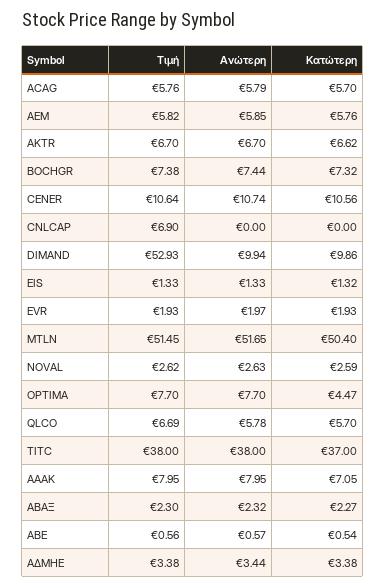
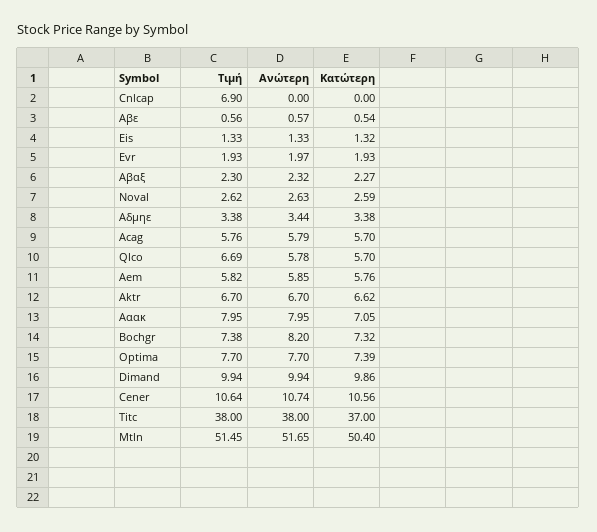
  {
    "Τιμή": {
      "ACAG": 5.76,
      "AEM": 5.82,
      "AKTR": 6.7,
      "BOCHGR": 7.38,
      "CENER": 10.64,
      "CNLCAP": 6.9,
-     "DIMAND": 52.93,
+     "DIMAND": 9.94,
      "EIS": 1.33,
      "EVR": 1.93,
      "MTLN": 51.45,
      "NOVAL": 2.62,
      "OPTIMA": 7.7,
      "QLCO": 6.69,
      "TITC": 38,
      "ΑΑΑΚ": 7.95,
      "ΑΒΑΞ": 2.3,
      "ΑΒΕ": 0.56,
      "ΑΔΜΗΕ": 3.38
    },
    "Ανώτερη": {
      "ACAG": 5.79,
      "AEM": 5.85,
      "AKTR": 6.7,
-     "BOCHGR": 7.44,
+     "BOCHGR": 8.2,
      "CENER": 10.74,
      "CNLCAP": 0,
      "DIMAND": 9.94,
      "EIS": 1.33,
      "EVR": 1.97,
      "MTLN": 51.65,
      "NOVAL": 2.63,
      "OPTIMA": 7.7,
      "QLCO": 5.78,
      "TITC": 38,
      "ΑΑΑΚ": 7.95,
      "ΑΒΑΞ": 2.32,
      "ΑΒΕ": 0.57,
      "ΑΔΜΗΕ": 3.44
    },
    "Κατώτερη": {
      "ACAG": 5.7,
      "AEM": 5.76,
      "AKTR": 6.62,
      "BOCHGR": 7.32,
      "CENER": 10.56,
      "CNLCAP": 0,
      "DIMAND": 9.86,
      "EIS": 1.32,
      "EVR": 1.93,
      "MTLN": 50.4,
      "NOVAL": 2.59,
-     "OPTIMA": 4.47,
+     "OPTIMA": 7.39,
      "QLCO": 5.7,
      "TITC": 37,
      "ΑΑΑΚ": 7.05,
      "ΑΒΑΞ": 2.27,
      "ΑΒΕ": 0.54,
      "ΑΔΜΗΕ": 3.38
    }
  }

